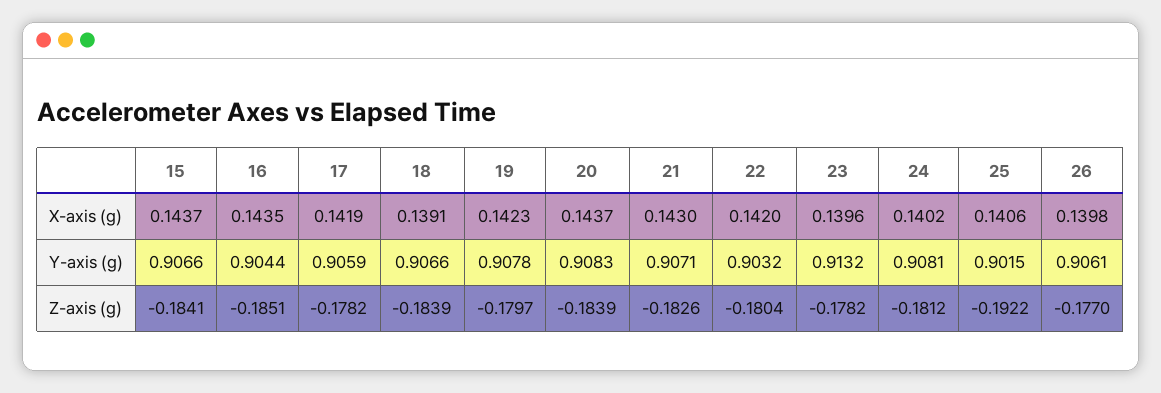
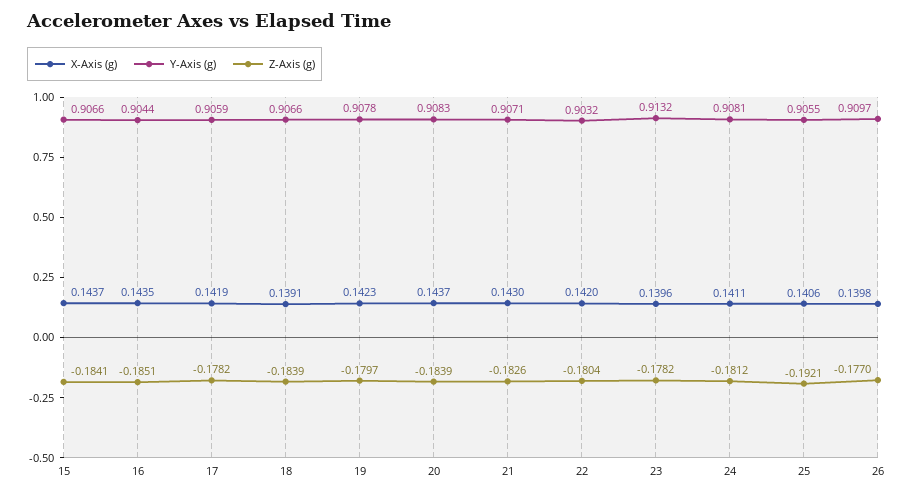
  {
    "X-axis (g)": {
      "15": 0.1437,
      "16": 0.1435,
      "17": 0.1419,
      "18": 0.1391,
      "19": 0.1423,
      "20": 0.1437,
      "21": 0.143,
      "22": 0.142,
      "23": 0.1396,
-     "24": 0.1402,
+     "24": 0.1411,
      "25": 0.1406,
      "26": 0.1398
    },
    "Y-axis (g)": {
      "15": 0.9066,
      "16": 0.9044,
      "17": 0.9059,
      "18": 0.9066,
      "19": 0.9078,
      "20": 0.9083,
      "21": 0.9071,
      "22": 0.9032,
      "23": 0.9132,
      "24": 0.9081,
-     "25": 0.9015,
+     "25": 0.9055,
-     "26": 0.9061
+     "26": 0.9097
    },
    "Z-axis (g)": {
      "15": -0.1841,
      "16": -0.1851,
      "17": -0.1782,
      "18": -0.1839,
      "19": -0.1797,
      "20": -0.1839,
      "21": -0.1826,
      "22": -0.1804,
      "23": -0.1782,
      "24": -0.1812,
-     "25": -0.1922,
+     "25": -0.1921,
      "26": -0.177
    }
  }

